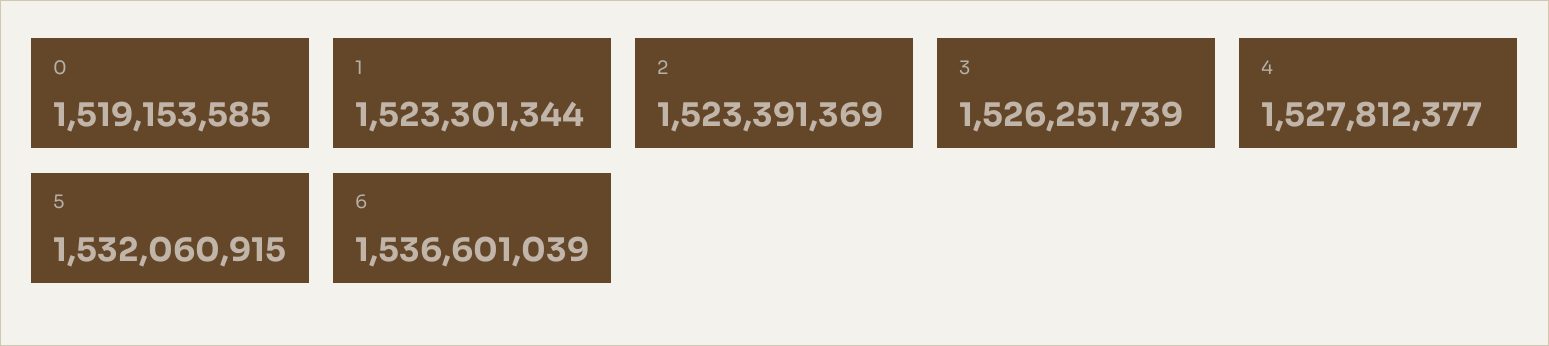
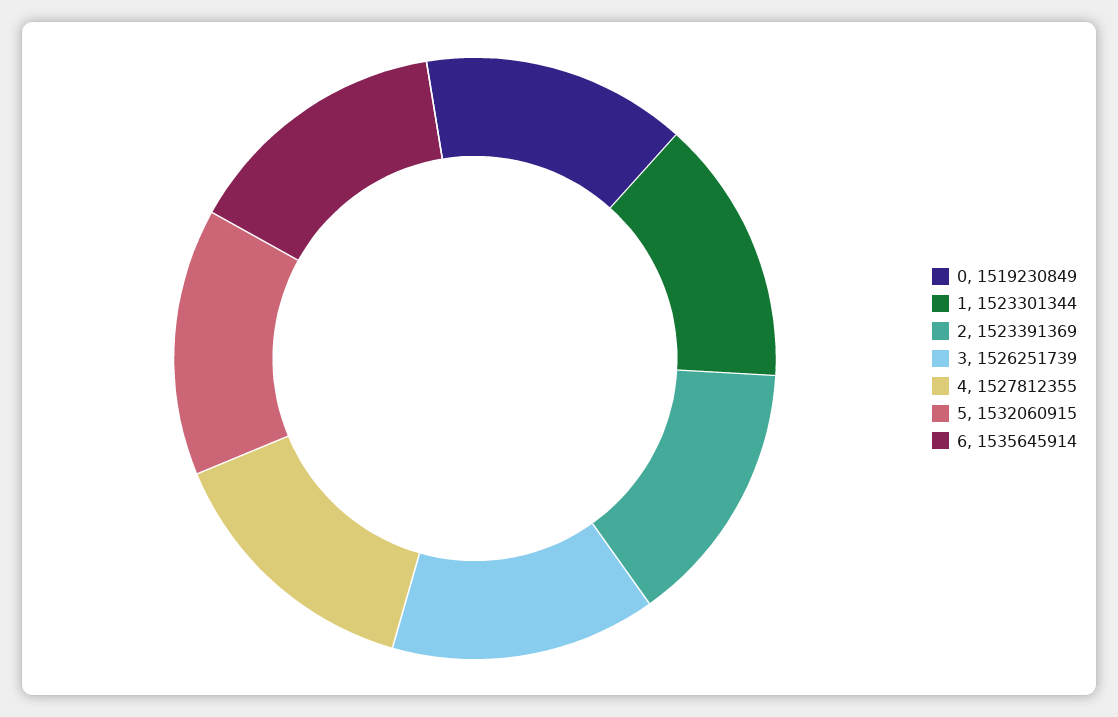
  {
-   "0": 1519153585,
+   "0": 1519230849,
    "1": 1523301344,
    "2": 1523391369,
    "3": 1526251739,
-   "4": 1527812377,
+   "4": 1527812355,
    "5": 1532060915,
-   "6": 1536601039
+   "6": 1535645914
  }

